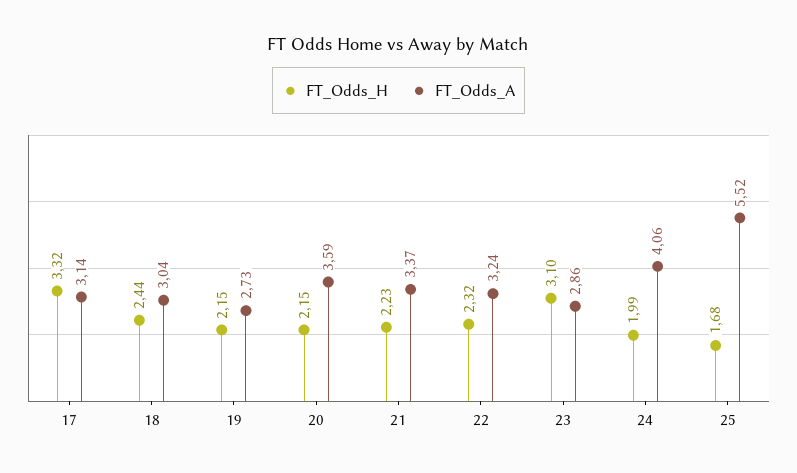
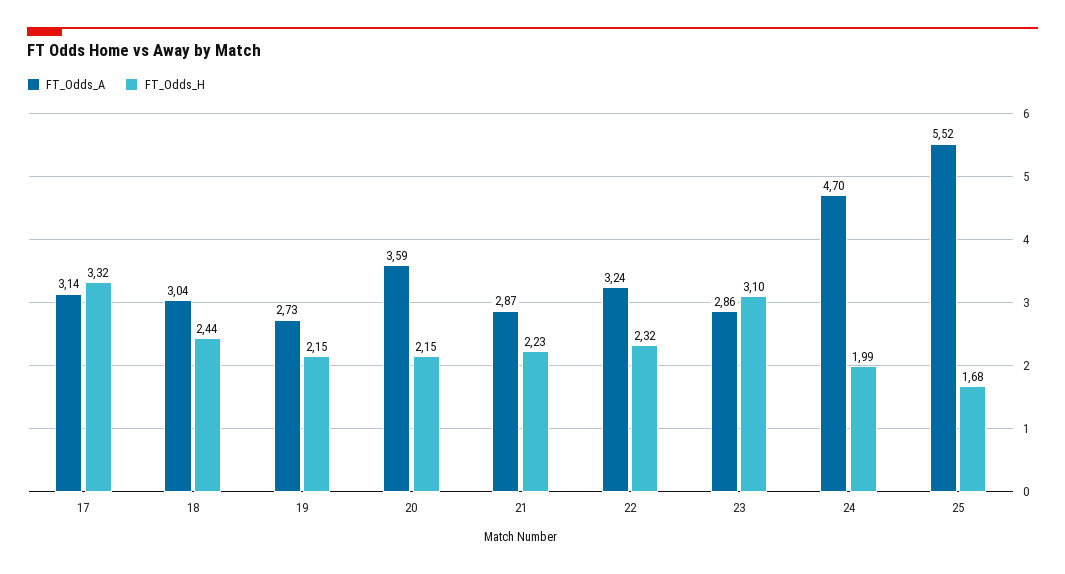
  {
    "FT_Odds_H": {
      "17": 3.32,
      "18": 2.44,
      "19": 2.15,
      "20": 2.15,
      "21": 2.23,
      "22": 2.32,
      "23": 3.1,
      "24": 1.99,
      "25": 1.68
    },
    "FT_Odds_A": {
      "17": 3.14,
      "18": 3.04,
      "19": 2.73,
      "20": 3.59,
-     "21": 3.37,
+     "21": 2.87,
      "22": 3.24,
      "23": 2.86,
-     "24": 4.06,
+     "24": 4.7,
      "25": 5.52
    }
  }

